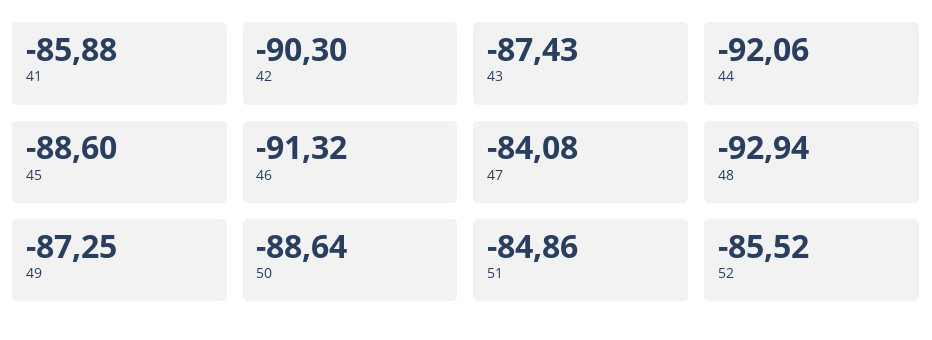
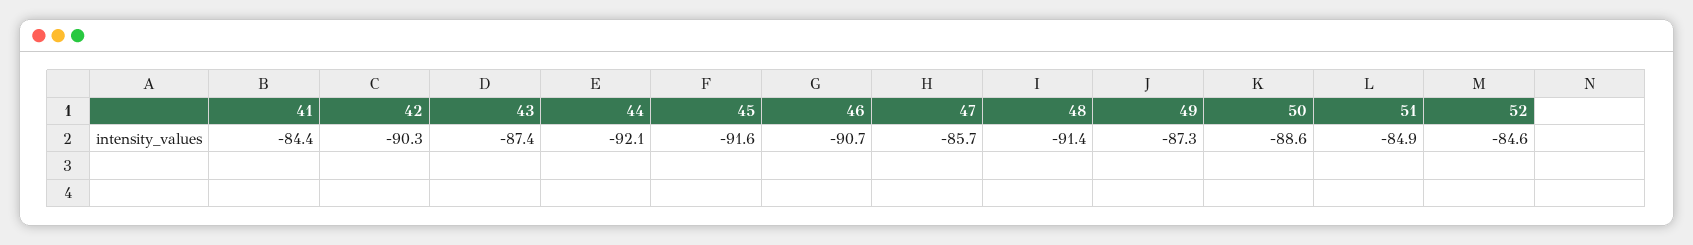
  {
-   "41": -85.88,
+   "41": -84.4,
    "42": -90.3,
    "43": -87.43,
    "44": -92.06,
-   "45": -88.6,
+   "45": -91.6,
-   "46": -91.32,
+   "46": -90.7,
-   "47": -84.08,
+   "47": -85.7,
-   "48": -92.94,
+   "48": -91.4,
    "49": -87.25,
    "50": -88.64,
    "51": -84.86,
-   "52": -85.52
+   "52": -84.6
  }

